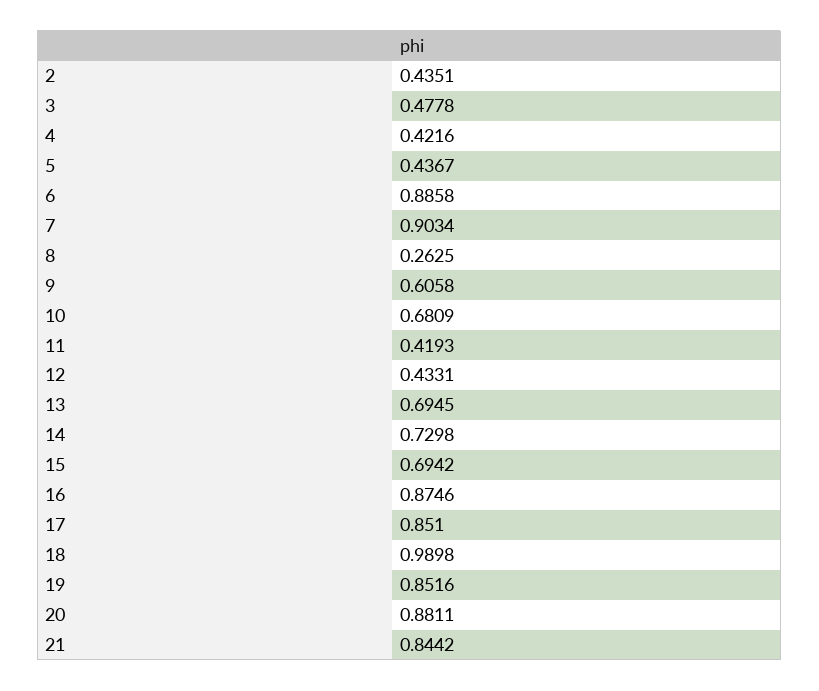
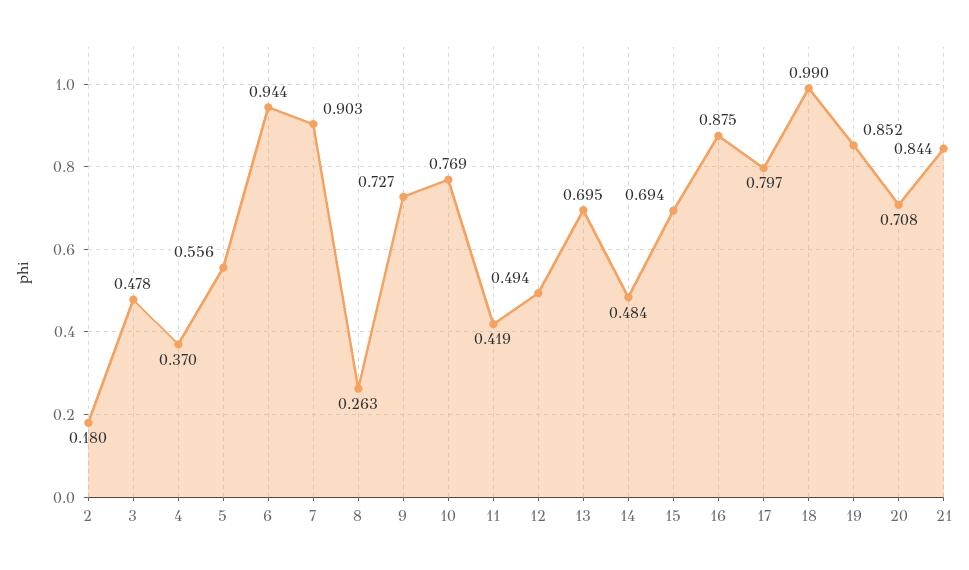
  {
-   "2": 0.4351,
+   "2": 0.18,
    "3": 0.4778,
-   "4": 0.4216,
+   "4": 0.37,
-   "5": 0.4367,
+   "5": 0.556,
-   "6": 0.8858,
+   "6": 0.944,
    "7": 0.9034,
    "8": 0.2625,
-   "9": 0.6058,
+   "9": 0.727,
-   "10": 0.6809,
+   "10": 0.769,
    "11": 0.4193,
-   "12": 0.4331,
+   "12": 0.494,
    "13": 0.6945,
-   "14": 0.7298,
+   "14": 0.484,
    "15": 0.6942,
    "16": 0.8746,
-   "17": 0.851,
+   "17": 0.797,
    "18": 0.9898,
    "19": 0.8516,
-   "20": 0.8811,
+   "20": 0.708,
    "21": 0.8442
  }

